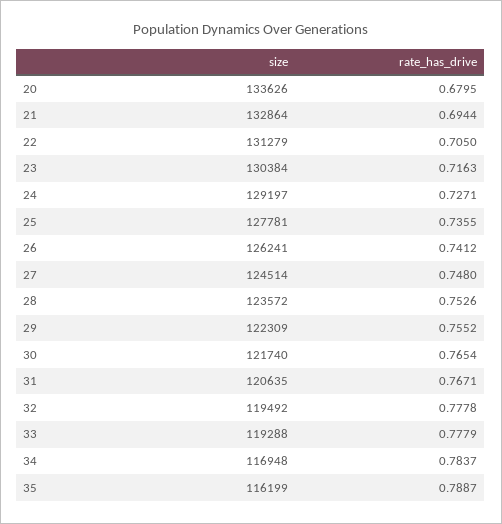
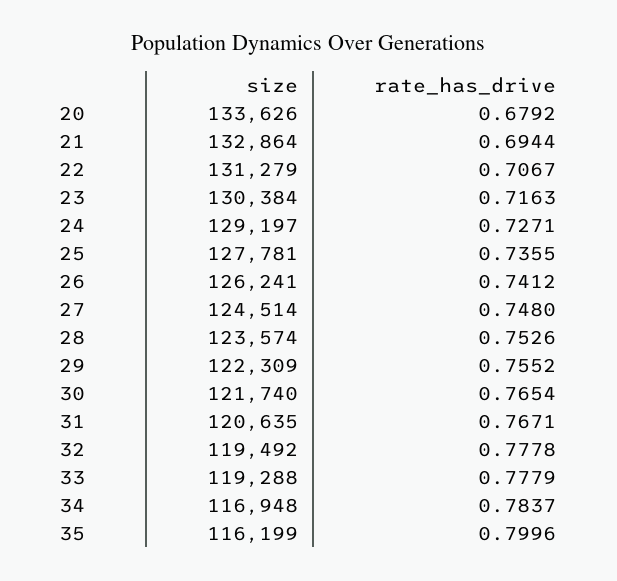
  {
    "size": {
      "20": 133626,
      "21": 132864,
      "22": 131279,
      "23": 130384,
      "24": 129197,
      "25": 127781,
      "26": 126241,
      "27": 124514,
-     "28": 123572,
+     "28": 123574,
      "29": 122309,
      "30": 121740,
      "31": 120635,
      "32": 119492,
      "33": 119288,
      "34": 116948,
      "35": 116199
    },
    "rate_has_drive": {
-     "20": 0.6795,
+     "20": 0.6792,
      "21": 0.6944,
-     "22": 0.705,
+     "22": 0.7067,
      "23": 0.7163,
      "24": 0.7271,
      "25": 0.7355,
      "26": 0.7412,
      "27": 0.748,
      "28": 0.7526,
      "29": 0.7552,
      "30": 0.7654,
      "31": 0.7671,
      "32": 0.7778,
      "33": 0.7779,
      "34": 0.7837,
-     "35": 0.7887
+     "35": 0.7996
    }
  }

